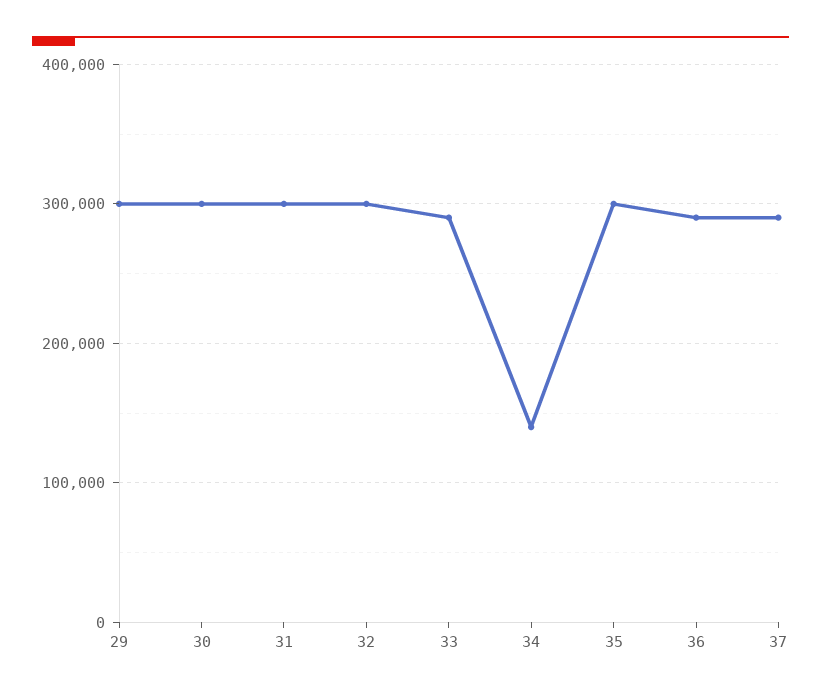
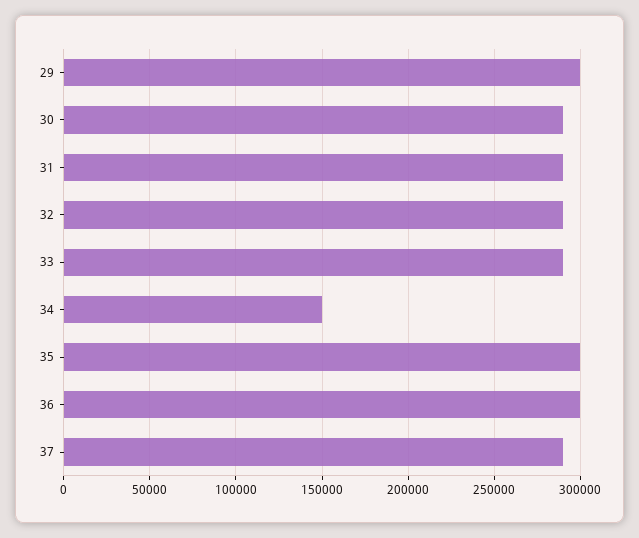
  {
    "29": 300000,
-   "30": 300000,
+   "30": 290000,
-   "31": 300000,
+   "31": 290000,
-   "32": 300000,
+   "32": 290000,
    "33": 290000,
-   "34": 140000,
+   "34": 150000,
    "35": 300000,
-   "36": 290000,
+   "36": 300000,
    "37": 290000
  }

